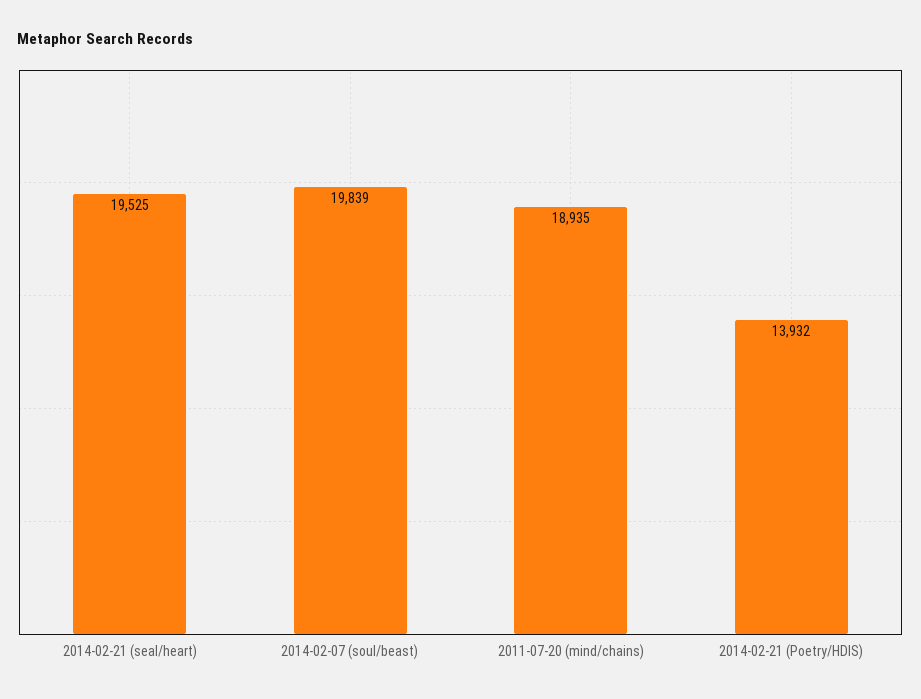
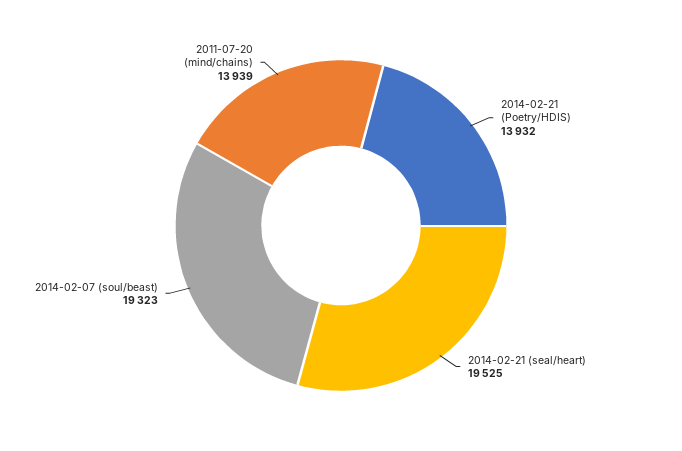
  {
    "2014-02-21 (seal/heart)": 19525,
-   "2014-02-07 (soul/beast)": 19839,
+   "2014-02-07 (soul/beast)": 19323,
-   "2011-07-20 (mind/chains)": 18935,
+   "2011-07-20 (mind/chains)": 13939,
    "2014-02-21 (Poetry/HDIS)": 13932
  }

